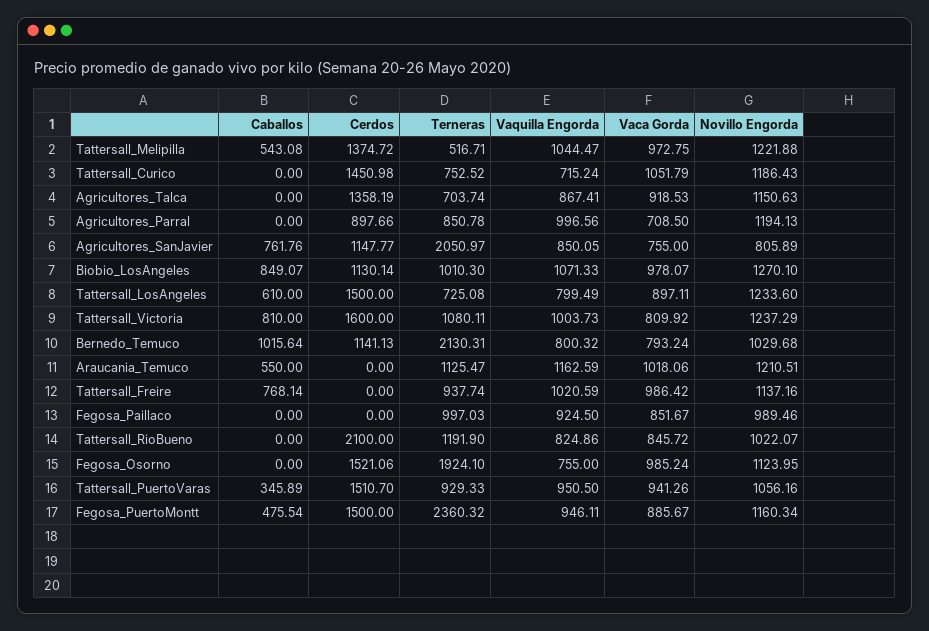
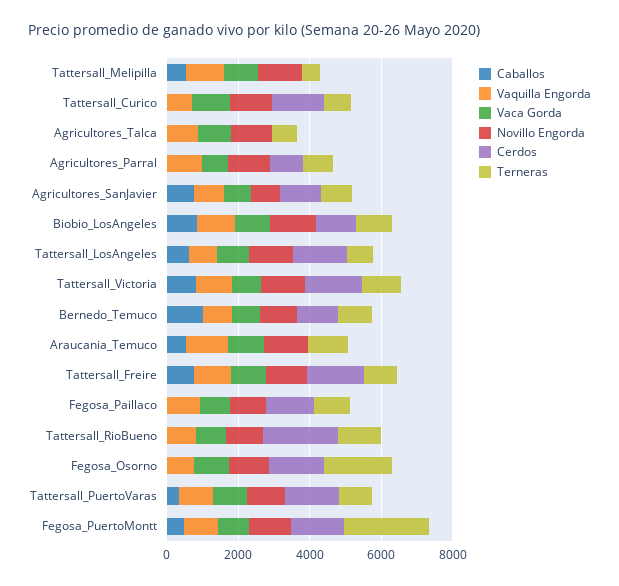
  {
    "Caballos": {
      "Tattersall_Melipilla": 543.08,
      "Tattersall_Curico": 0,
      "Agricultores_Talca": 0,
      "Agricultores_Parral": 0,
      "Agricultores_SanJavier": 761.76,
      "Biobio_LosAngeles": 849.07,
      "Tattersall_LosAngeles": 610,
      "Tattersall_Victoria": 810,
      "Bernedo_Temuco": 1015.64,
      "Araucania_Temuco": 550,
      "Tattersall_Freire": 768.14,
      "Fegosa_Paillaco": 0,
      "Tattersall_RioBueno": 0,
      "Fegosa_Osorno": 0,
      "Tattersall_PuertoVaras": 345.89,
      "Fegosa_PuertoMontt": 475.54
    },
    "Cerdos": {
-     "Tattersall_Melipilla": 1374.72,
+     "Tattersall_Melipilla": 0,
      "Tattersall_Curico": 1450.98,
-     "Agricultores_Talca": 1358.19,
+     "Agricultores_Talca": 0,
      "Agricultores_Parral": 897.66,
      "Agricultores_SanJavier": 1147.77,
      "Biobio_LosAngeles": 1130.14,
      "Tattersall_LosAngeles": 1500,
      "Tattersall_Victoria": 1600,
      "Bernedo_Temuco": 1141.13,
      "Araucania_Temuco": 0,
-     "Tattersall_Freire": 0,
+     "Tattersall_Freire": 1500,
-     "Fegosa_Paillaco": 0,
+     "Fegosa_Paillaco": 1500,
      "Tattersall_RioBueno": 2100,
      "Fegosa_Osorno": 1521.06,
      "Tattersall_PuertoVaras": 1510.7,
      "Fegosa_PuertoMontt": 1500
    },
    "Terneras": {
      "Tattersall_Melipilla": 516.71,
      "Tattersall_Curico": 752.52,
      "Agricultores_Talca": 703.74,
      "Agricultores_Parral": 850.78,
-     "Agricultores_SanJavier": 2050.97,
+     "Agricultores_SanJavier": 1000,
      "Biobio_LosAngeles": 1010.3,
      "Tattersall_LosAngeles": 725.08,
      "Tattersall_Victoria": 1080.11,
-     "Bernedo_Temuco": 2130.31,
+     "Bernedo_Temuco": 1000,
      "Araucania_Temuco": 1125.47,
      "Tattersall_Freire": 937.74,
      "Fegosa_Paillaco": 997.03,
      "Tattersall_RioBueno": 1191.9,
      "Fegosa_Osorno": 1924.1,
      "Tattersall_PuertoVaras": 929.33,
      "Fegosa_PuertoMontt": 2360.32
    },
    "Vaquilla Engorda": {
      "Tattersall_Melipilla": 1044.47,
      "Tattersall_Curico": 715.24,
      "Agricultores_Talca": 867.41,
      "Agricultores_Parral": 996.56,
      "Agricultores_SanJavier": 850.05,
      "Biobio_LosAngeles": 1071.33,
      "Tattersall_LosAngeles": 799.49,
      "Tattersall_Victoria": 1003.73,
      "Bernedo_Temuco": 800.32,
      "Araucania_Temuco": 1162.59,
      "Tattersall_Freire": 1020.59,
      "Fegosa_Paillaco": 924.5,
      "Tattersall_RioBueno": 824.86,
      "Fegosa_Osorno": 755,
      "Tattersall_PuertoVaras": 950.5,
      "Fegosa_PuertoMontt": 946.11
    },
    "Vaca Gorda": {
      "Tattersall_Melipilla": 972.75,
      "Tattersall_Curico": 1051.79,
      "Agricultores_Talca": 918.53,
      "Agricultores_Parral": 708.5,
      "Agricultores_SanJavier": 755,
      "Biobio_LosAngeles": 978.07,
      "Tattersall_LosAngeles": 897.11,
      "Tattersall_Victoria": 809.92,
      "Bernedo_Temuco": 793.24,
      "Araucania_Temuco": 1018.06,
      "Tattersall_Freire": 986.42,
      "Fegosa_Paillaco": 851.67,
      "Tattersall_RioBueno": 845.72,
      "Fegosa_Osorno": 985.24,
      "Tattersall_PuertoVaras": 941.26,
      "Fegosa_PuertoMontt": 885.67
    },
    "Novillo Engorda": {
      "Tattersall_Melipilla": 1221.88,
      "Tattersall_Curico": 1186.43,
      "Agricultores_Talca": 1150.63,
      "Agricultores_Parral": 1194.13,
      "Agricultores_SanJavier": 805.89,
      "Biobio_LosAngeles": 1270.1,
      "Tattersall_LosAngeles": 1233.6,
      "Tattersall_Victoria": 1237.29,
      "Bernedo_Temuco": 1029.68,
      "Araucania_Temuco": 1210.51,
      "Tattersall_Freire": 1137.16,
      "Fegosa_Paillaco": 989.46,
      "Tattersall_RioBueno": 1022.07,
      "Fegosa_Osorno": 1123.95,
      "Tattersall_PuertoVaras": 1056.16,
      "Fegosa_PuertoMontt": 1160.34
    }
  }

